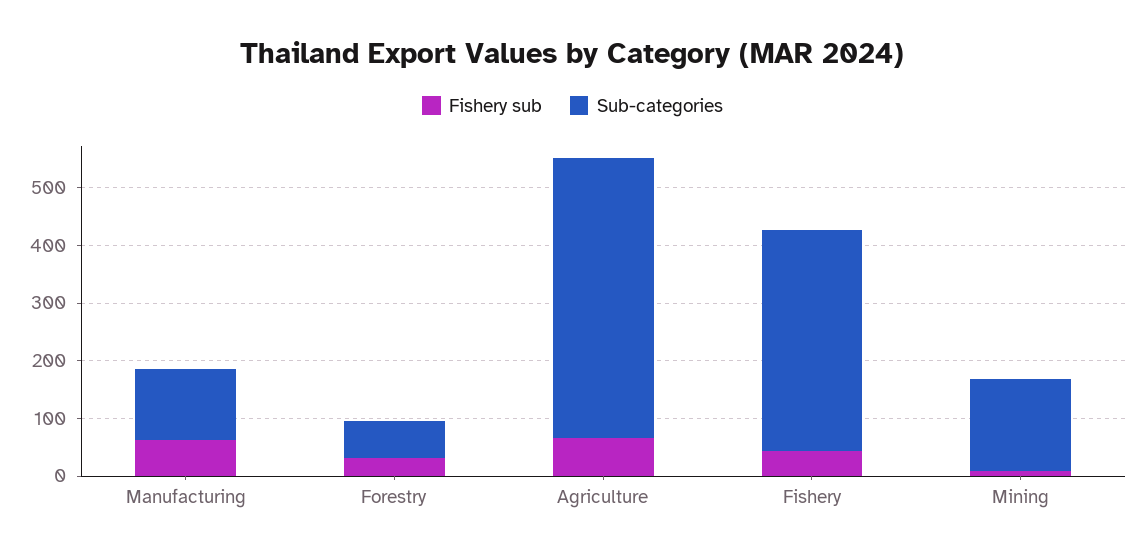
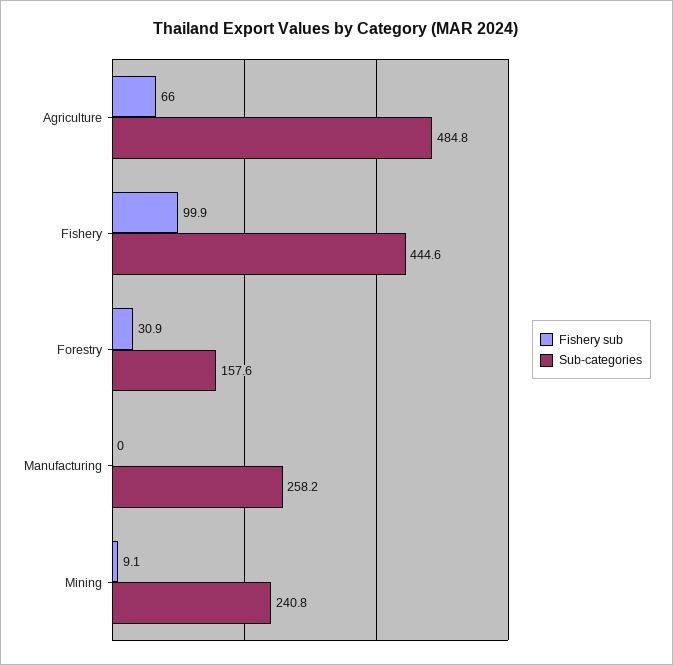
  {
    "Fishery sub": {
-     "Manufacturing": 60,
+     "Manufacturing": 0,
      "Forestry": 30.9,
      "Agriculture": 66,
-     "Fishery": 40,
+     "Fishery": 99.9,
      "Mining": 9.1
    },
    "Sub-categories": {
-     "Manufacturing": 120,
+     "Manufacturing": 258.2,
-     "Forestry": 60,
+     "Forestry": 157.6,
      "Agriculture": 484.8,
-     "Fishery": 380,
+     "Fishery": 444.6,
-     "Mining": 160
+     "Mining": 240.8
    }
  }

